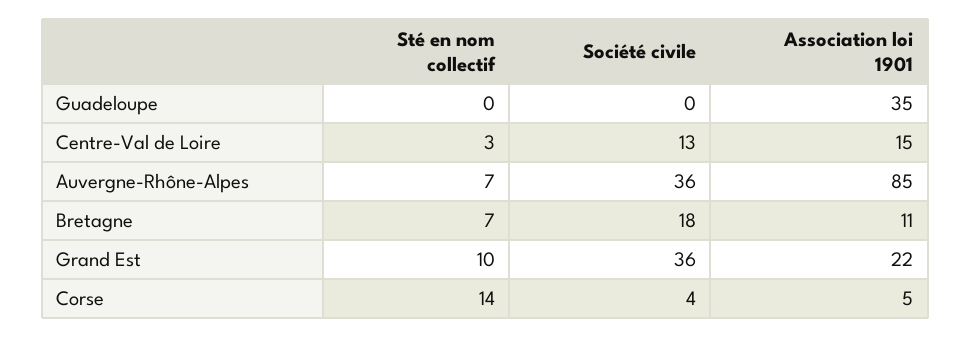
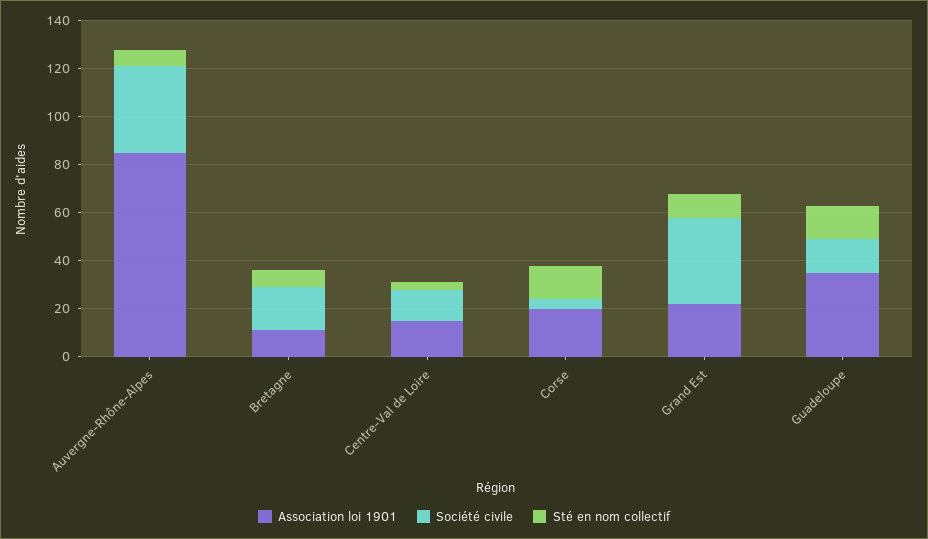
  {
    "Sté en nom collectif": {
-     "Guadeloupe": 0,
+     "Guadeloupe": 15,
      "Centre-Val de Loire": 3,
      "Auvergne-Rhône-Alpes": 7,
      "Bretagne": 7,
      "Grand Est": 10,
      "Corse": 14
    },
    "Société civile": {
-     "Guadeloupe": 0,
+     "Guadeloupe": 15,
      "Centre-Val de Loire": 13,
      "Auvergne-Rhône-Alpes": 36,
      "Bretagne": 18,
      "Grand Est": 36,
      "Corse": 4
    },
    "Association loi 1901": {
      "Guadeloupe": 35,
      "Centre-Val de Loire": 15,
      "Auvergne-Rhône-Alpes": 85,
      "Bretagne": 11,
      "Grand Est": 22,
-     "Corse": 5
+     "Corse": 20
    }
  }

